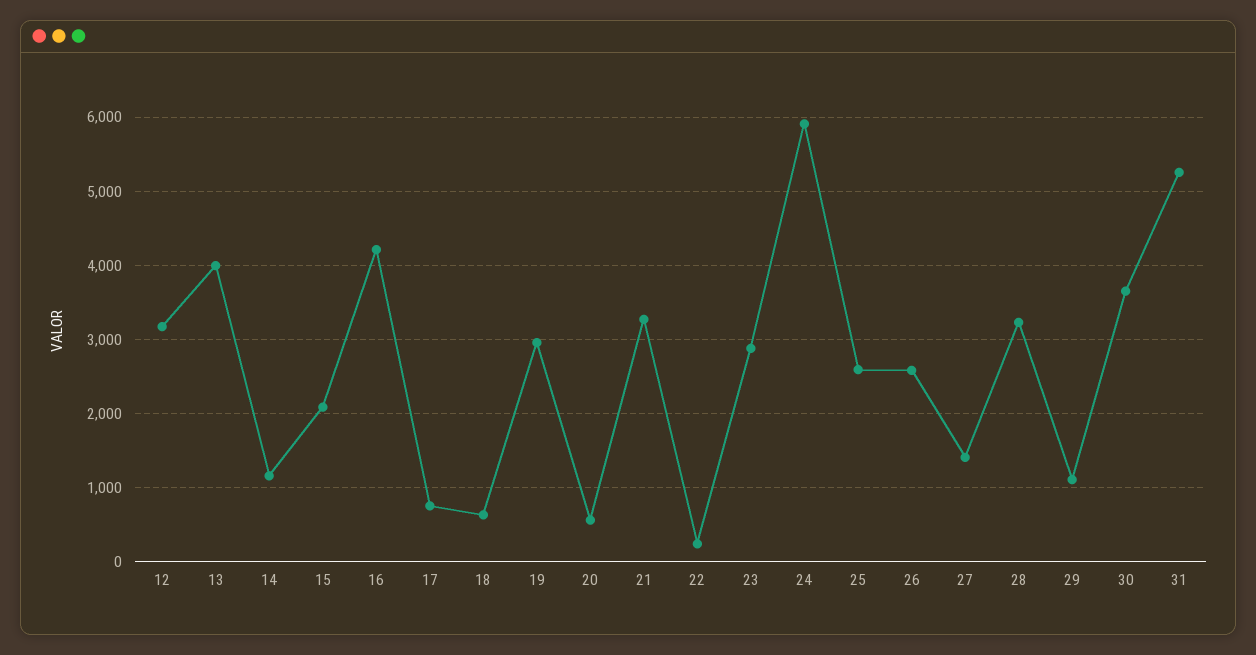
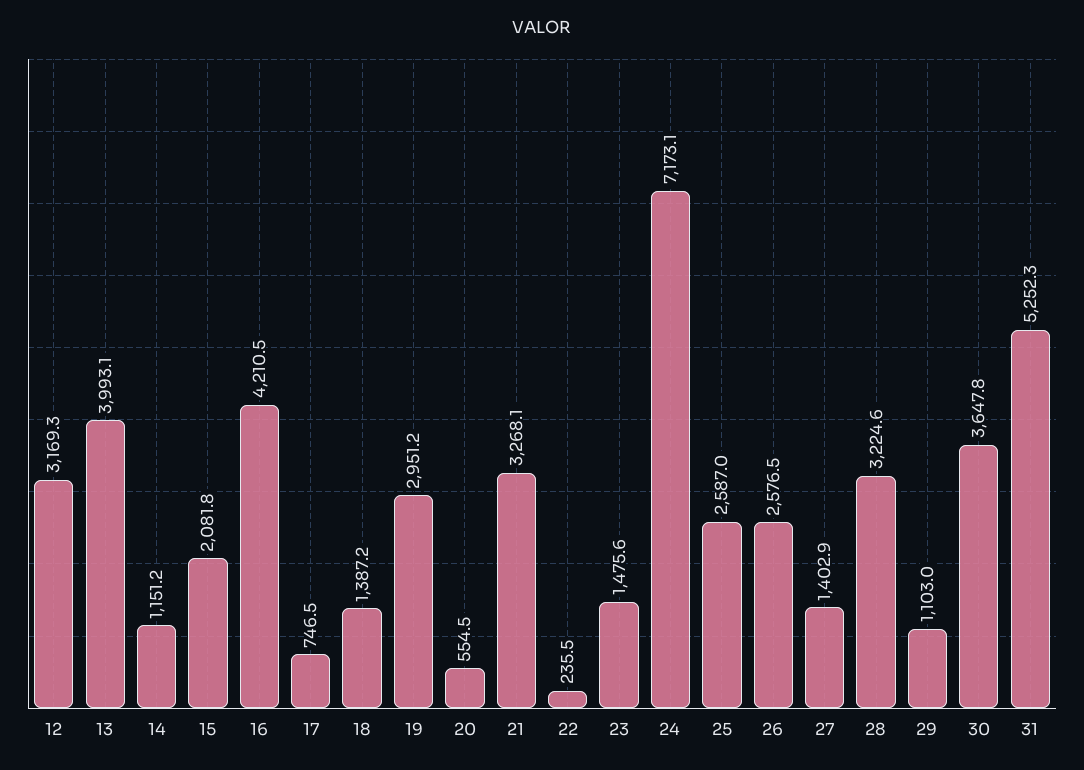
  {
    "12": 3169.3,
    "13": 3993.1,
    "14": 1151.2,
    "15": 2081.8,
    "16": 4210.5,
    "17": 746.5,
-   "18": 600,
+   "18": 1387.2,
    "19": 2951.2,
    "20": 554.5,
    "21": 3268.1,
    "22": 235.5,
-   "23": 2900,
+   "23": 1475.6,
-   "24": 5900,
+   "24": 7173.1,
    "25": 2587,
    "26": 2576.5,
    "27": 1402.9,
    "28": 3224.6,
    "29": 1103,
    "30": 3647.8,
    "31": 5252.3
  }

